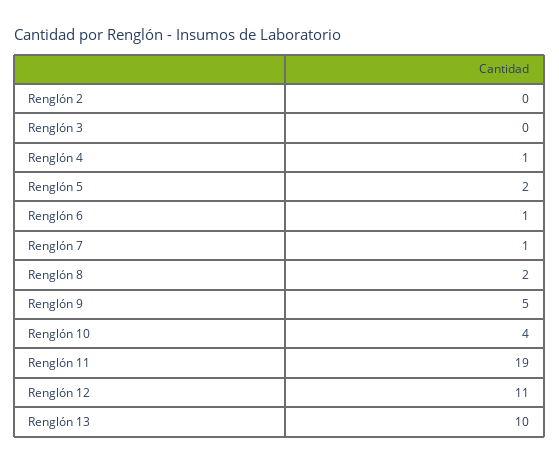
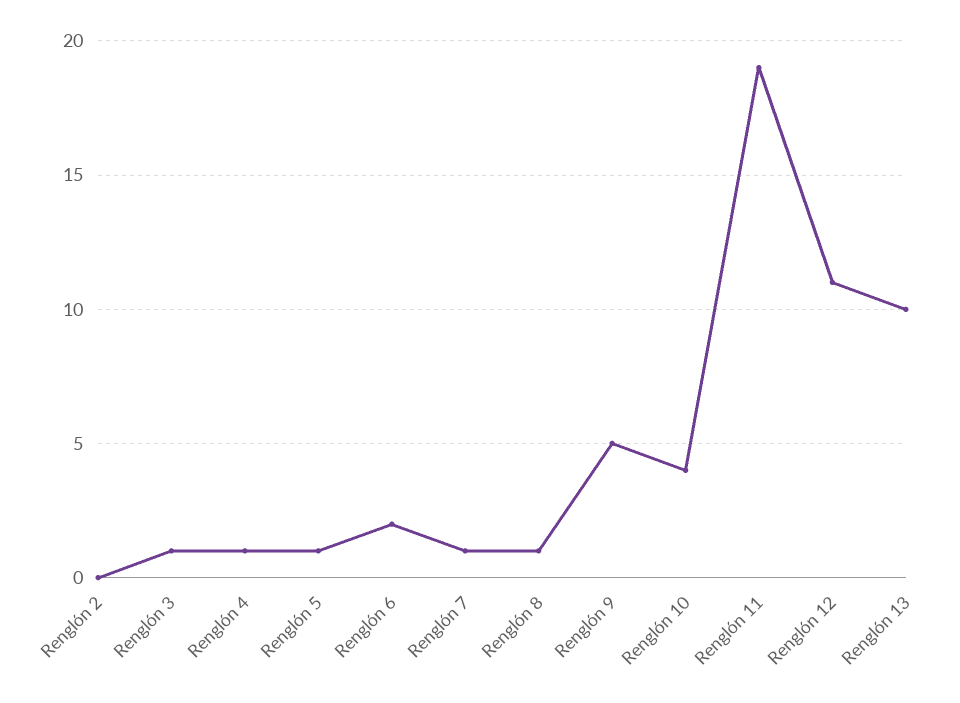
  {
    "Renglón 2": 0,
-   "Renglón 3": 0,
+   "Renglón 3": 1,
    "Renglón 4": 1,
-   "Renglón 5": 2,
+   "Renglón 5": 1,
-   "Renglón 6": 1,
+   "Renglón 6": 2,
    "Renglón 7": 1,
-   "Renglón 8": 2,
+   "Renglón 8": 1,
    "Renglón 9": 5,
    "Renglón 10": 4,
    "Renglón 11": 19,
    "Renglón 12": 11,
    "Renglón 13": 10
  }

